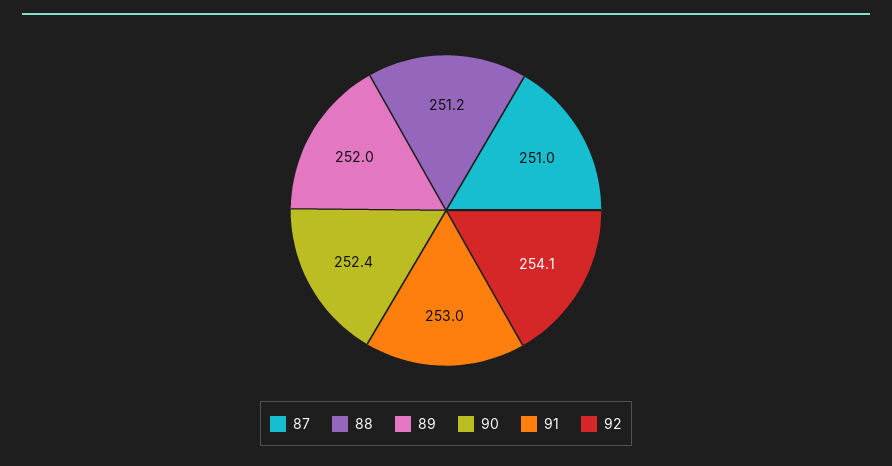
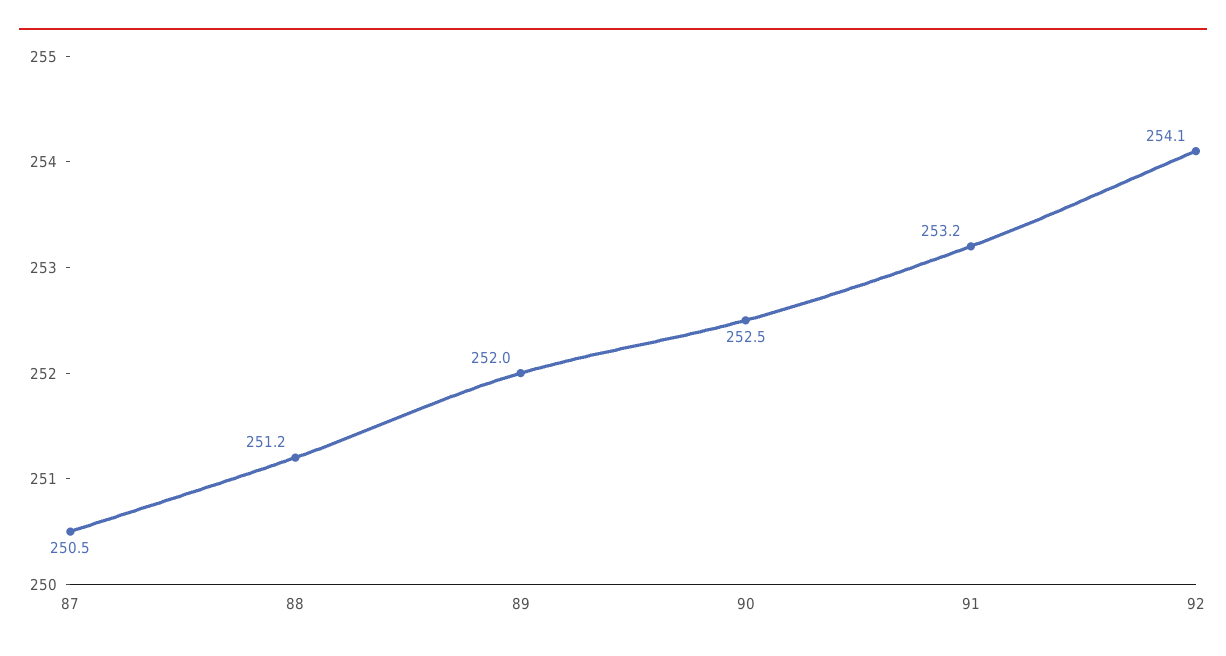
  {
-   "87": 251,
+   "87": 250.5,
    "88": 251.2,
    "89": 252,
-   "90": 252.4,
+   "90": 252.5,
-   "91": 253,
+   "91": 253.2,
    "92": 254.1
  }

